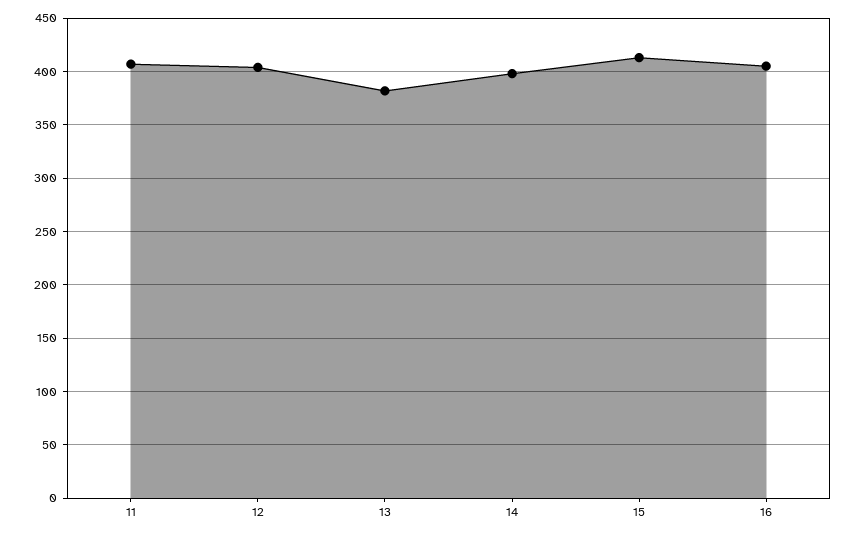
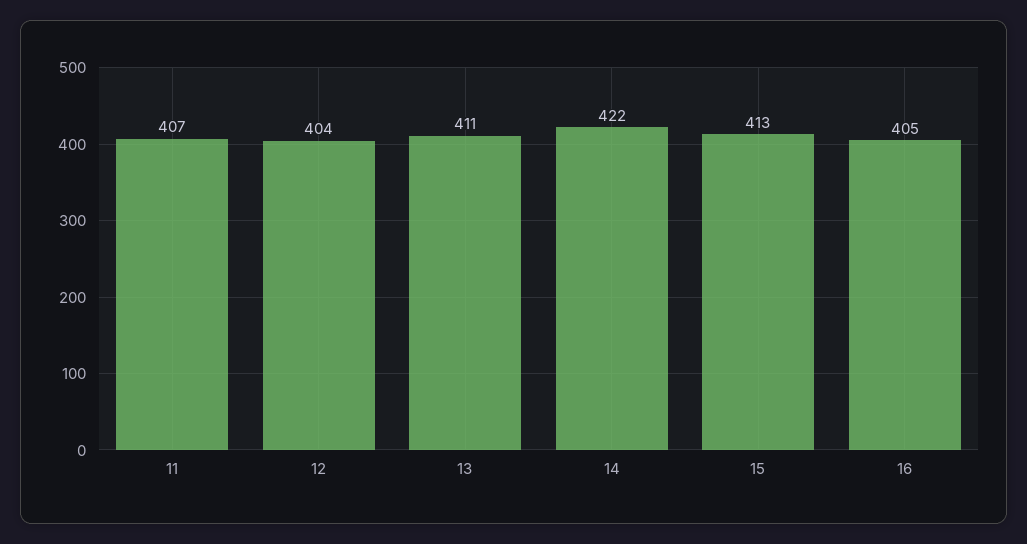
  {
    "11": 407,
    "12": 404,
-   "13": 380,
+   "13": 411,
-   "14": 400,
+   "14": 422,
    "15": 413,
    "16": 405
  }

